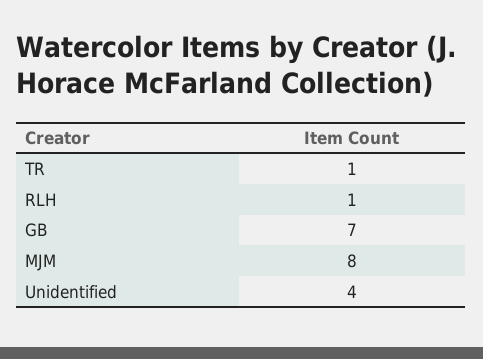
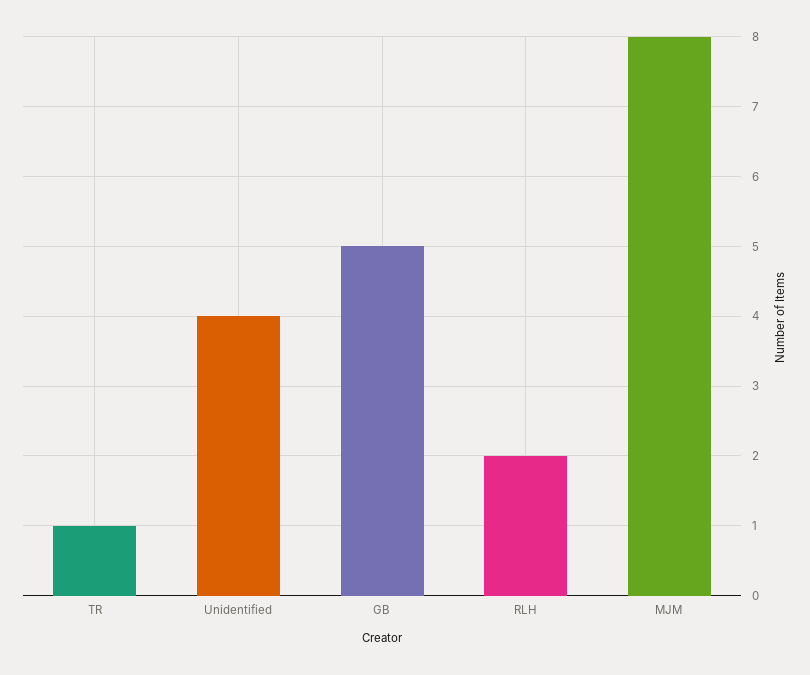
  {
    "TR": 1,
-   "RLH": 1,
+   "RLH": 2,
-   "GB": 7,
+   "GB": 5,
    "MJM": 8,
    "Unidentified": 4
  }

